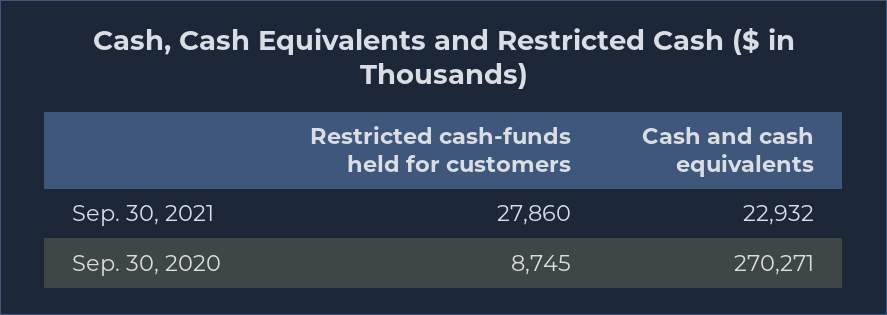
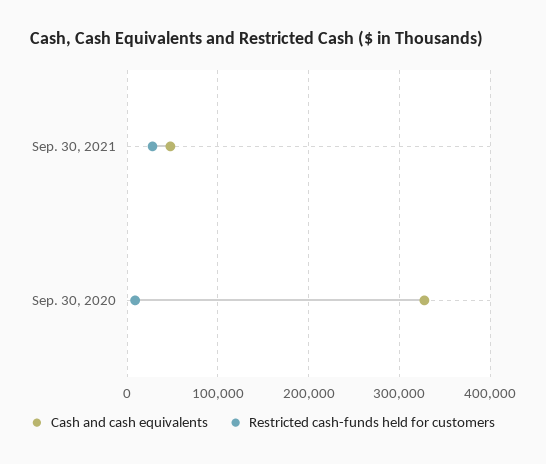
  {
    "Restricted cash-funds held for customers": {
      "Sep. 30, 2021": 27860,
      "Sep. 30, 2020": 8745
    },
    "Cash and cash equivalents": {
-     "Sep. 30, 2021": 22932,
+     "Sep. 30, 2021": 50000,
-     "Sep. 30, 2020": 270271
+     "Sep. 30, 2020": 330000
    }
  }

